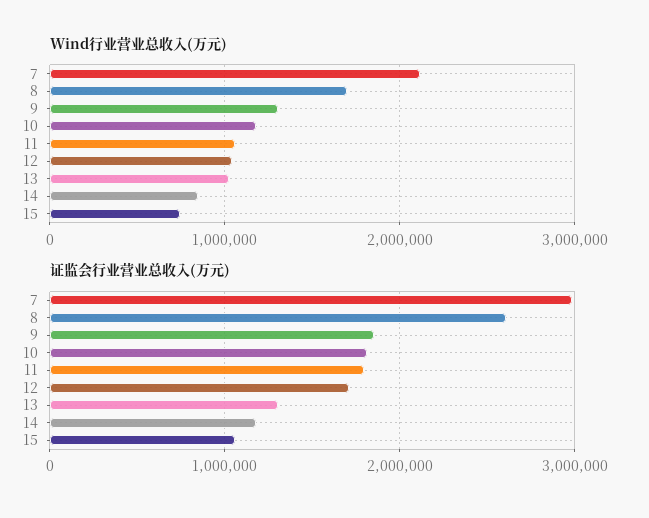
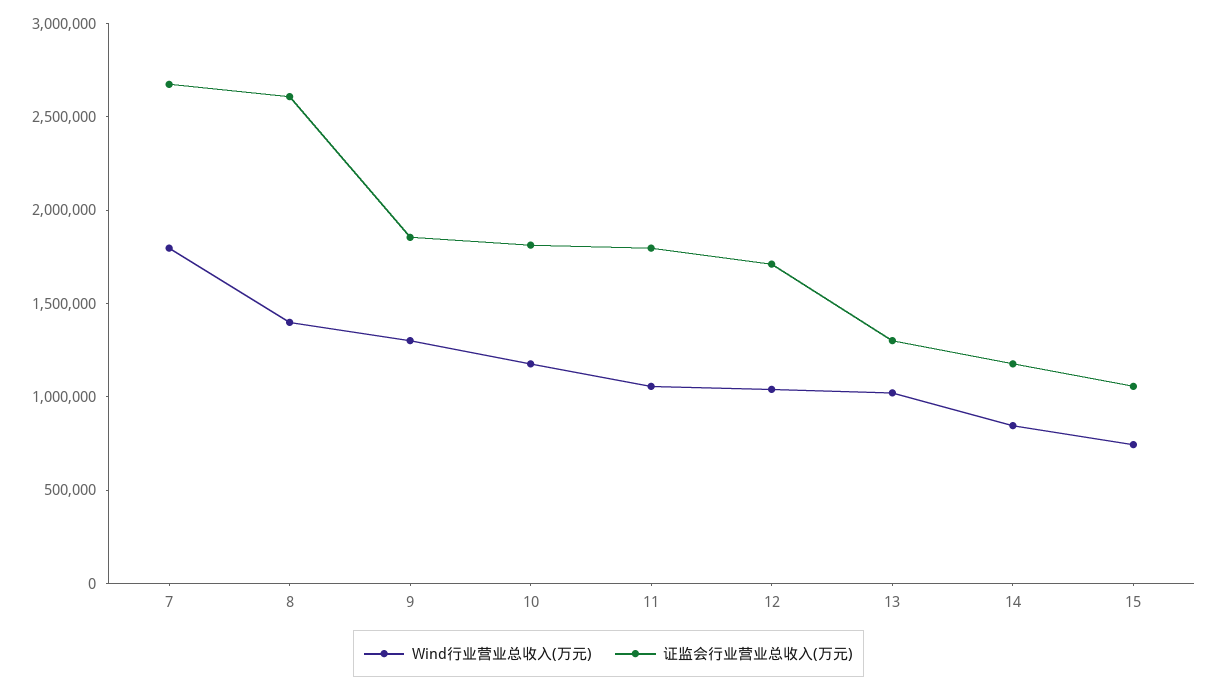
  {
    "Wind行业营业总收入(万元)": {
-     "7": 2100000,
+     "7": 1800000,
-     "8": 1700000,
+     "8": 1400000,
      "9": 1300000,
      "10": 1200000,
      "11": 1100000,
      "12": 1000000,
      "13": 1000000,
      "14": 800000,
      "15": 700000
    },
    "证监会行业营业总收入(万元)": {
-     "7": 3000000,
+     "7": 2700000,
      "8": 2600000,
      "9": 1900000,
      "10": 1800000,
      "11": 1800000,
      "12": 1700000,
      "13": 1300000,
      "14": 1200000,
      "15": 1100000
    }
  }

